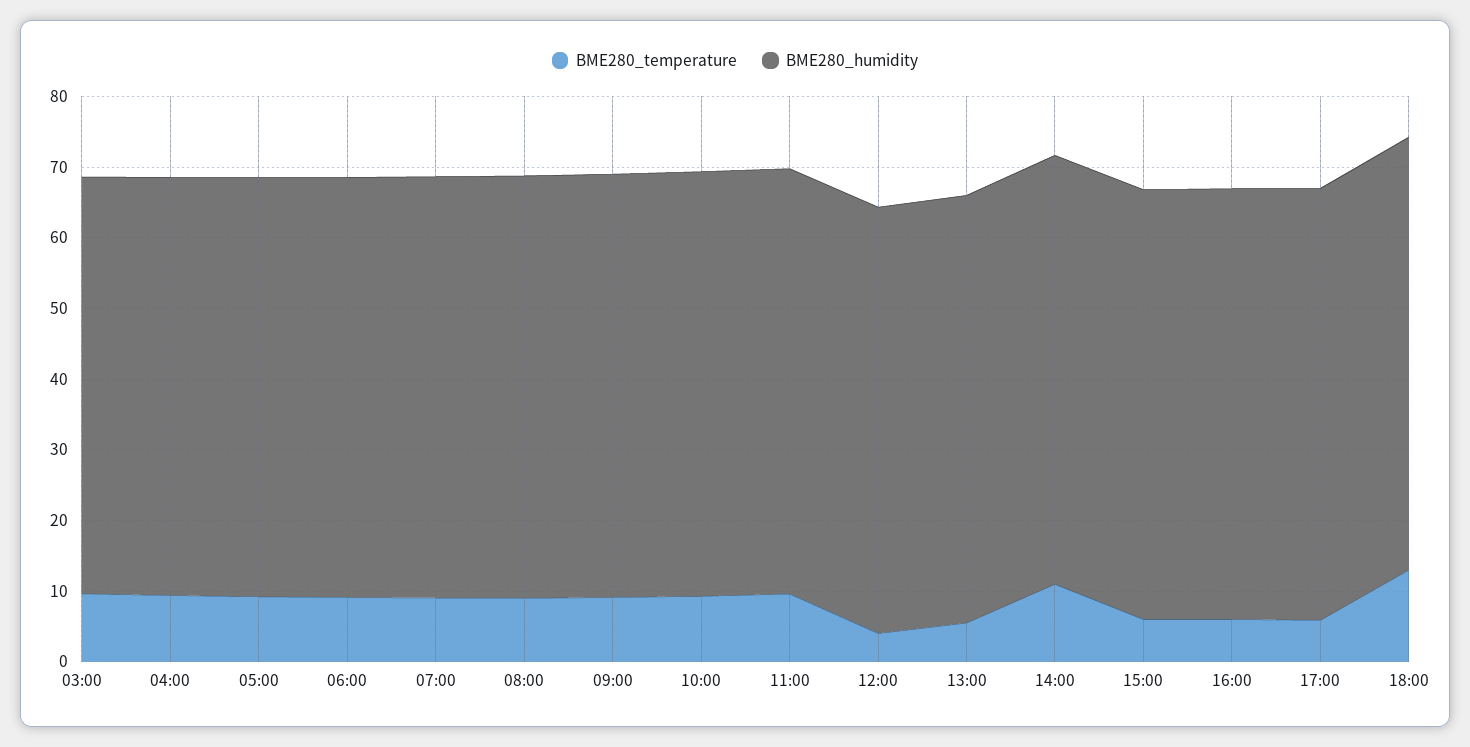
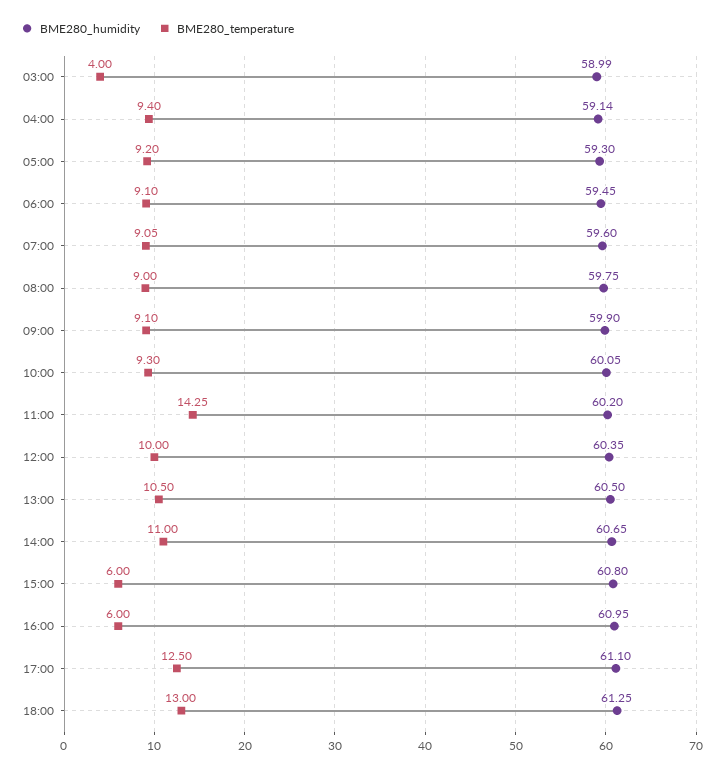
  {
    "BME280_temperature": {
-     "03:00": 10,
+     "03:00": 4,
      "04:00": 9.4,
      "05:00": 9.2,
      "06:00": 9.1,
      "07:00": 9.05,
      "08:00": 9,
      "09:00": 9.1,
      "10:00": 9.3,
-     "11:00": 10,
+     "11:00": 14.25,
-     "12:00": 4,
+     "12:00": 10,
-     "13:00": 6,
+     "13:00": 10.5,
      "14:00": 11,
      "15:00": 6,
      "16:00": 6,
-     "17:00": 6,
+     "17:00": 12.5,
      "18:00": 13
    },
    "BME280_humidity": {
      "03:00": 58.99,
      "04:00": 59.14,
      "05:00": 59.3,
      "06:00": 59.45,
      "07:00": 59.6,
      "08:00": 59.75,
      "09:00": 59.9,
      "10:00": 60.05,
      "11:00": 60.2,
      "12:00": 60.35,
      "13:00": 60.5,
      "14:00": 60.65,
      "15:00": 60.8,
      "16:00": 60.95,
      "17:00": 61.1,
      "18:00": 61.25
    }
  }

